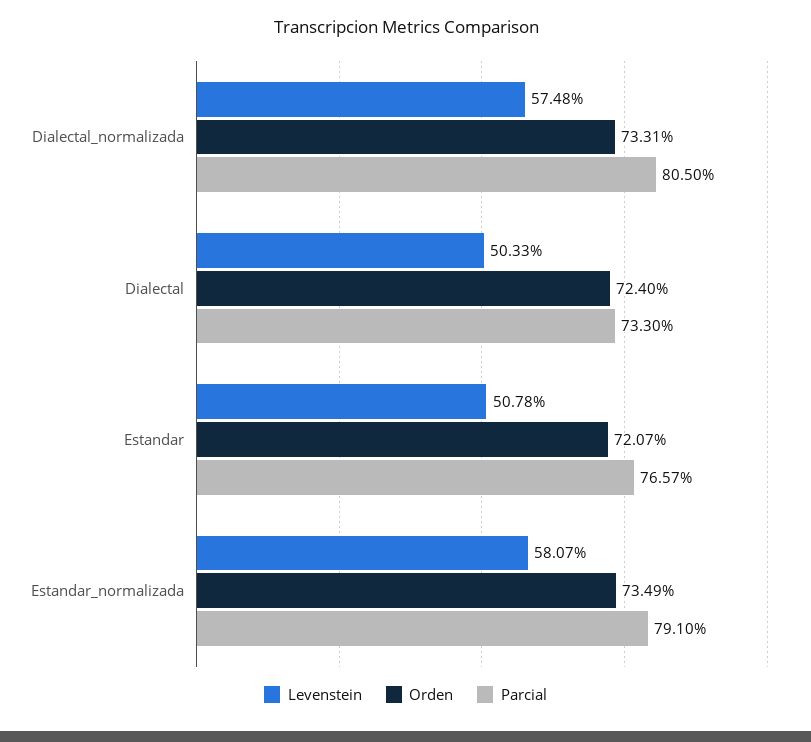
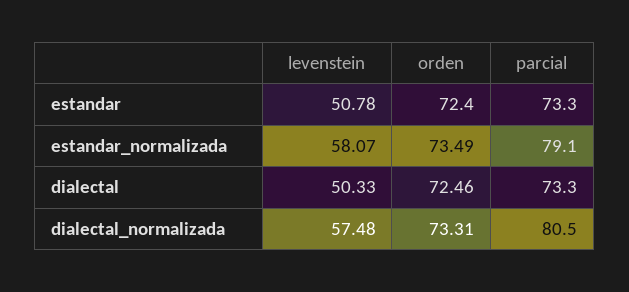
  {
    "Levenstein": {
      "Dialectal_normalizada": 57.48,
      "Dialectal": 50.33,
      "Estandar": 50.78,
      "Estandar_normalizada": 58.07
    },
    "Orden": {
      "Dialectal_normalizada": 73.31,
-     "Dialectal": 72.4,
+     "Dialectal": 72.46,
-     "Estandar": 72.07,
+     "Estandar": 72.4,
      "Estandar_normalizada": 73.49
    },
    "Parcial": {
      "Dialectal_normalizada": 80.5,
      "Dialectal": 73.3,
-     "Estandar": 76.57,
+     "Estandar": 73.3,
      "Estandar_normalizada": 79.1
    }
  }

